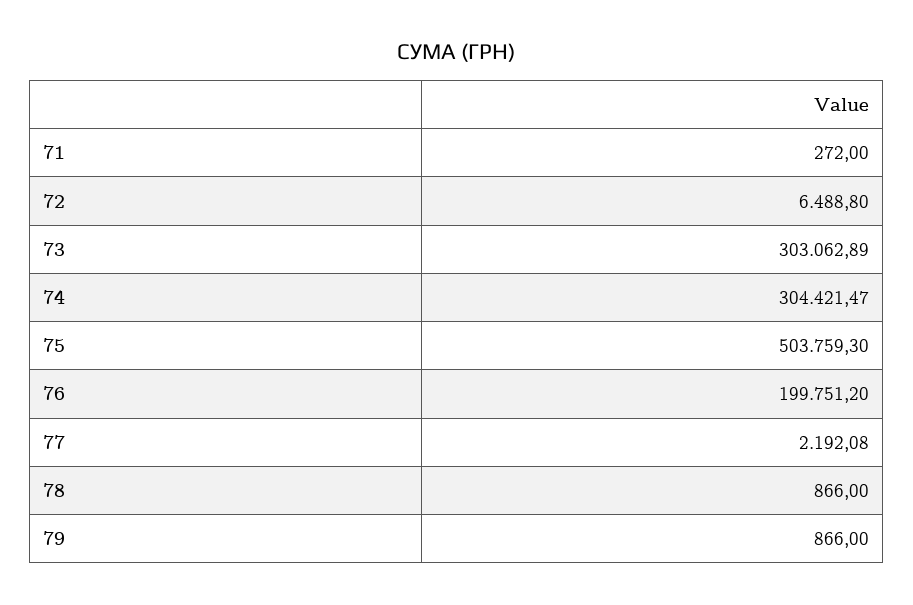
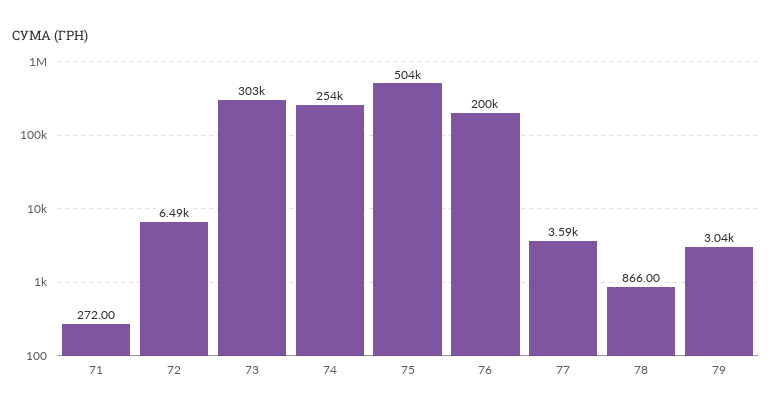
  {
    "71": 272,
    "72": 6488.8,
    "73": 303062.89,
-   "74": 304421.47,
+   "74": 254000,
    "75": 503759.3,
    "76": 199751.2,
-   "77": 2192.08,
+   "77": 3590,
    "78": 866,
-   "79": 866
+   "79": 3040
  }

